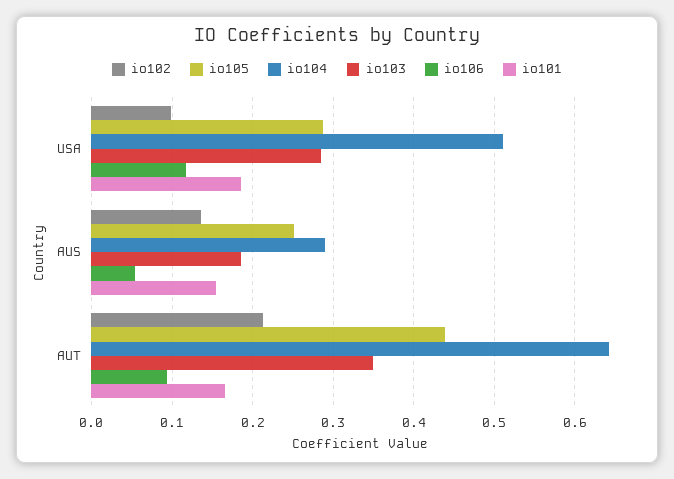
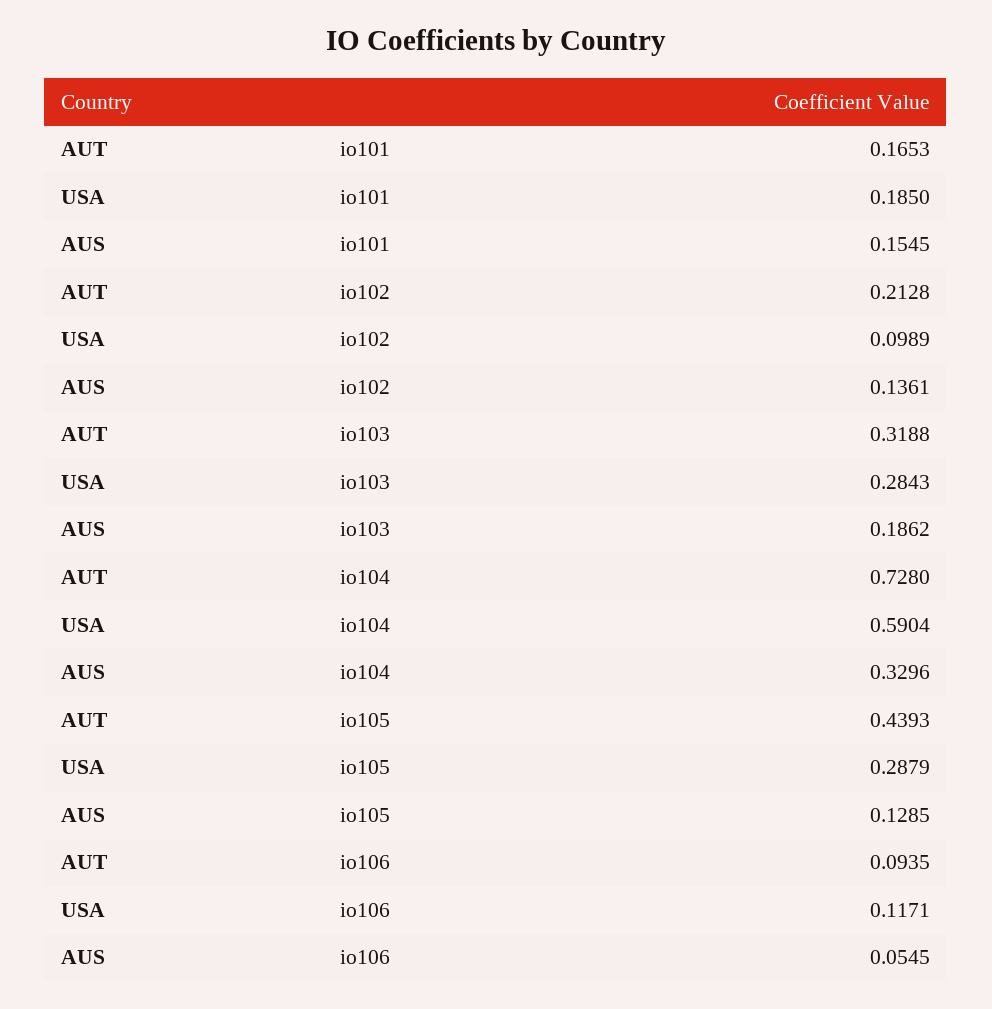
  {
    "io102": {
      "USA": 0.0989,
      "AUS": 0.1361,
      "AUT": 0.2128
    },
    "io105": {
      "USA": 0.2879,
-     "AUS": 0.25,
+     "AUS": 0.1285,
      "AUT": 0.4393
    },
    "io104": {
-     "USA": 0.51,
+     "USA": 0.5904,
-     "AUS": 0.29,
+     "AUS": 0.3296,
-     "AUT": 0.64
+     "AUT": 0.728
    },
    "io103": {
      "USA": 0.2843,
      "AUS": 0.1862,
-     "AUT": 0.35
+     "AUT": 0.3188
    },
    "io106": {
      "USA": 0.1171,
      "AUS": 0.0545,
      "AUT": 0.0935
    },
    "io101": {
      "USA": 0.185,
      "AUS": 0.1545,
      "AUT": 0.1653
    }
  }

